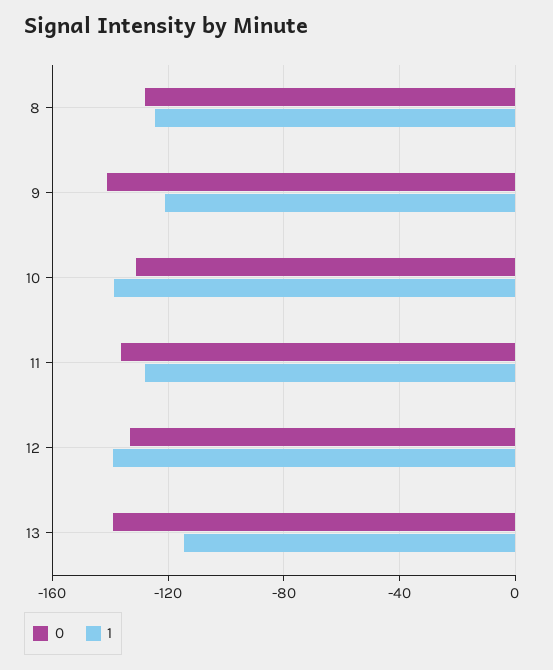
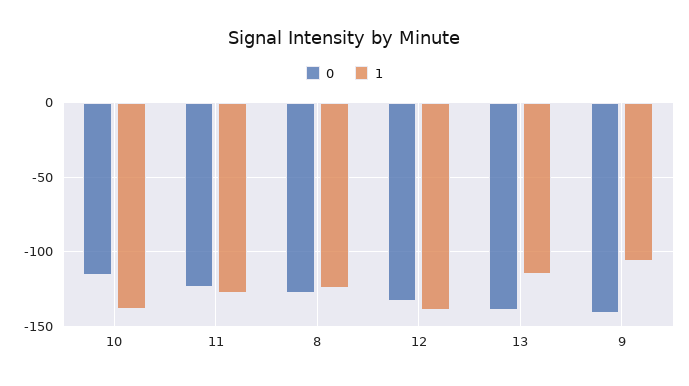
  {
    "0": {
      "8": -130,
      "9": -140,
-     "10": -130,
+     "10": -115,
-     "11": -135,
+     "11": -125,
      "12": -135,
      "13": -140
    },
    "1": {
      "8": -125,
-     "9": -120,
+     "9": -105,
      "10": -140,
      "11": -130,
      "12": -140,
      "13": -115
    }
  }

